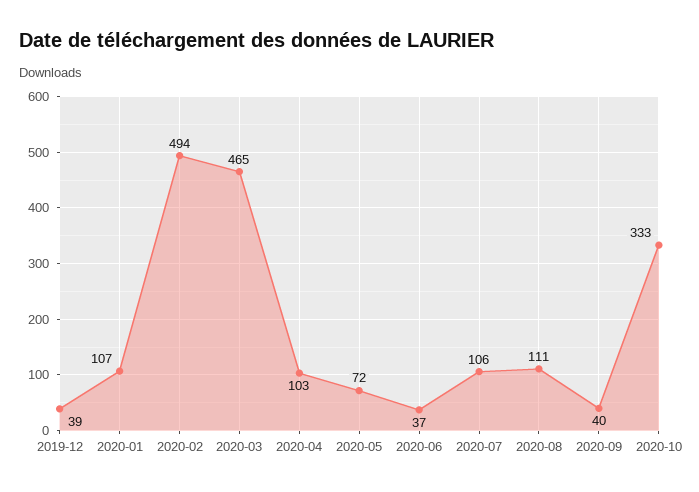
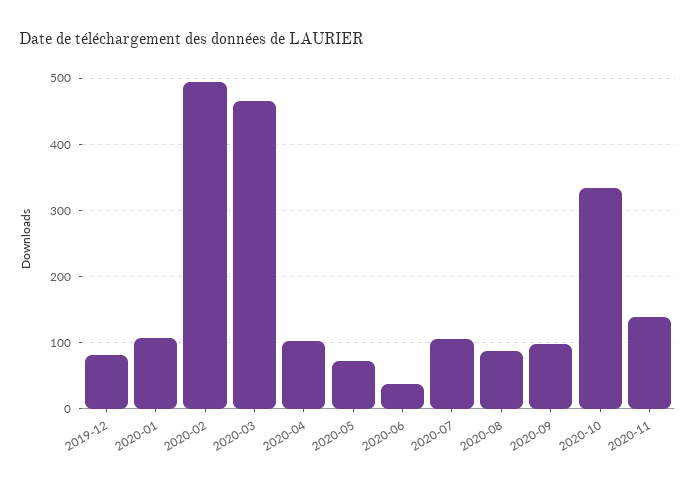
  {
-   "2019-12": 39,
+   "2019-12": 80,
    "2020-01": 107,
    "2020-02": 494,
    "2020-03": 465,
    "2020-04": 103,
    "2020-05": 72,
    "2020-06": 37,
    "2020-07": 106,
-   "2020-08": 111,
+   "2020-08": 90,
-   "2020-09": 40,
+   "2020-09": 100,
-   "2020-10": 333
+   "2020-10": 333,
+   "2020-11": 140
  }

